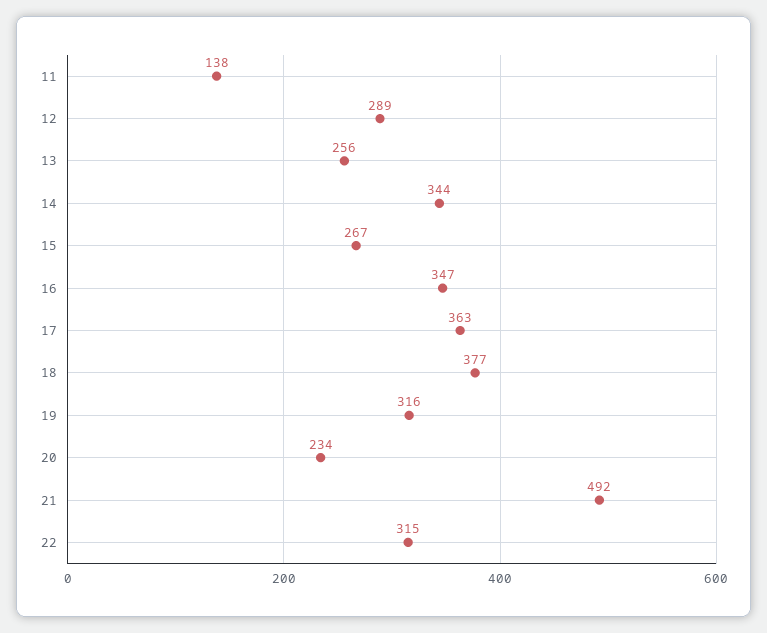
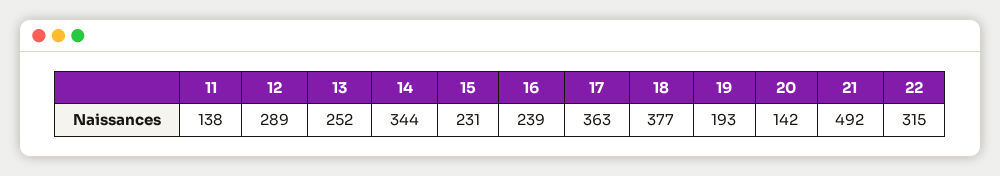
  {
    "11": 138,
    "12": 289,
-   "13": 256,
+   "13": 252,
    "14": 344,
-   "15": 267,
+   "15": 231,
-   "16": 347,
+   "16": 239,
    "17": 363,
    "18": 377,
-   "19": 316,
+   "19": 193,
-   "20": 234,
+   "20": 142,
    "21": 492,
    "22": 315
  }

